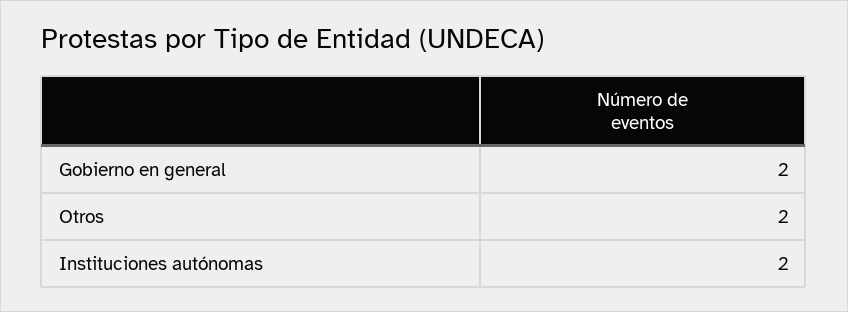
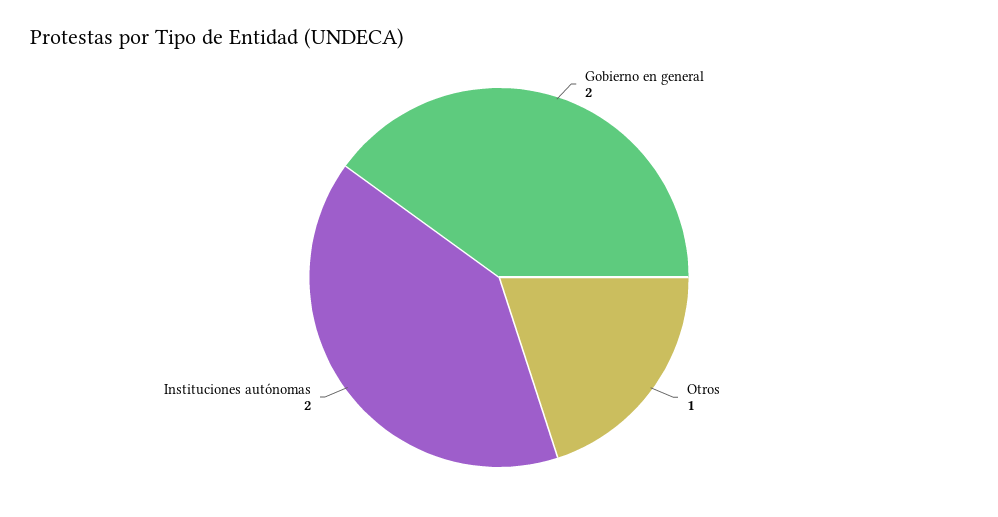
  {
    "Gobierno en general": 2,
-   "Otros": 2,
+   "Otros": 1,
    "Instituciones autónomas": 2
  }

